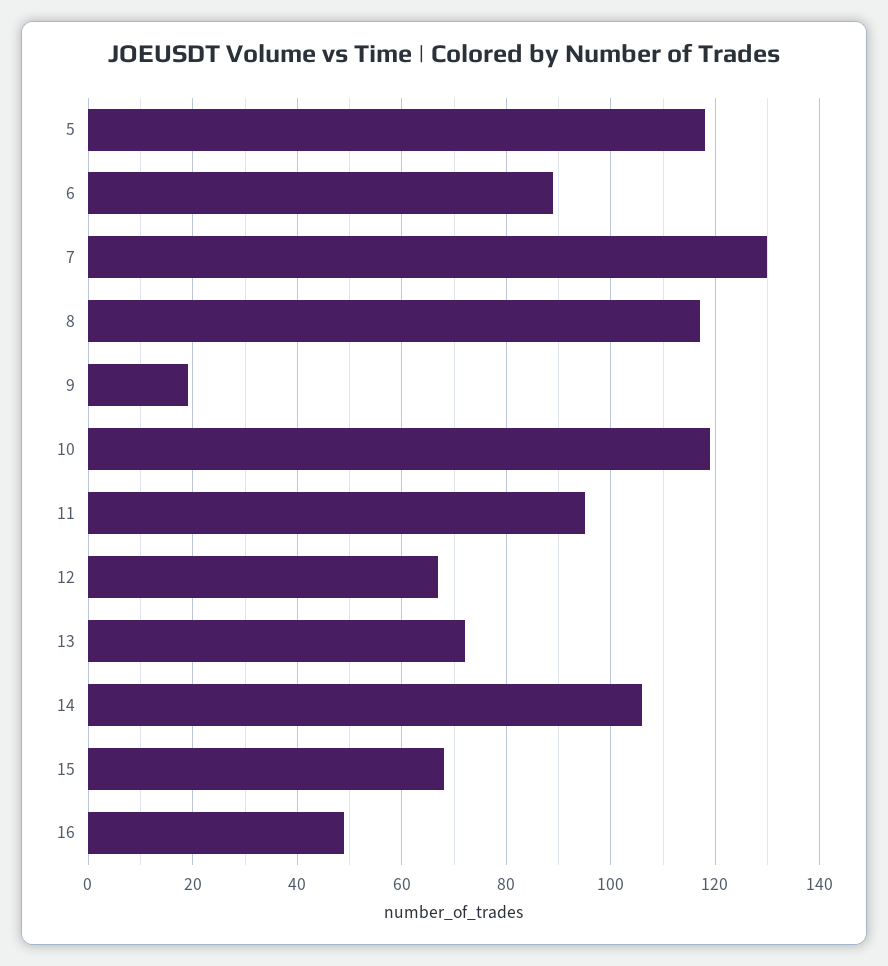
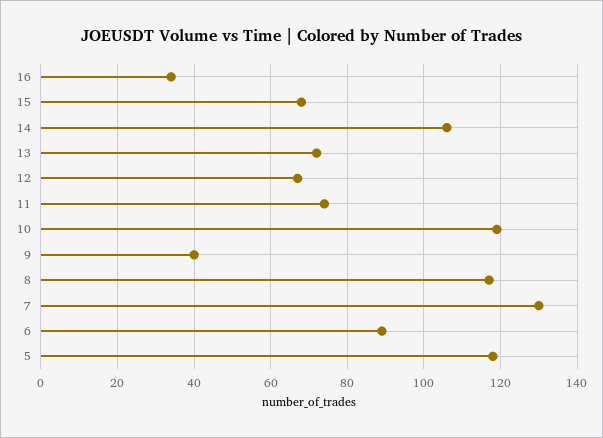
  {
    "5": 120,
    "6": 90,
    "7": 130,
    "8": 115,
-   "9": 20,
+   "9": 40,
    "10": 120,
-   "11": 95,
+   "11": 75,
    "12": 65,
    "13": 70,
    "14": 105,
    "15": 70,
-   "16": 50
+   "16": 35
  }

